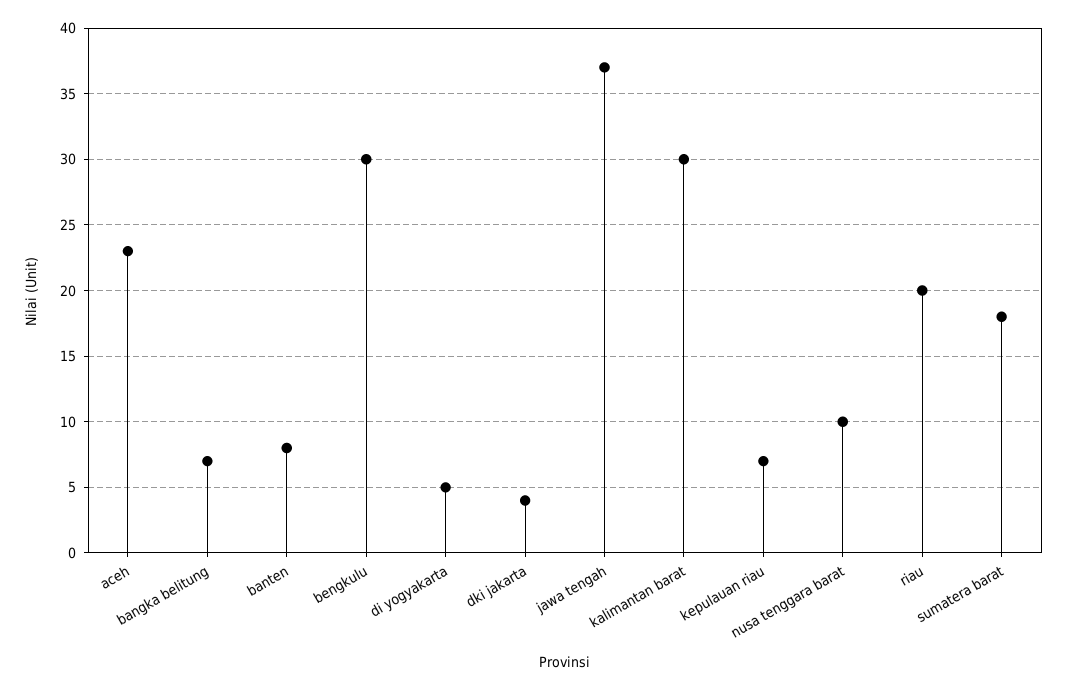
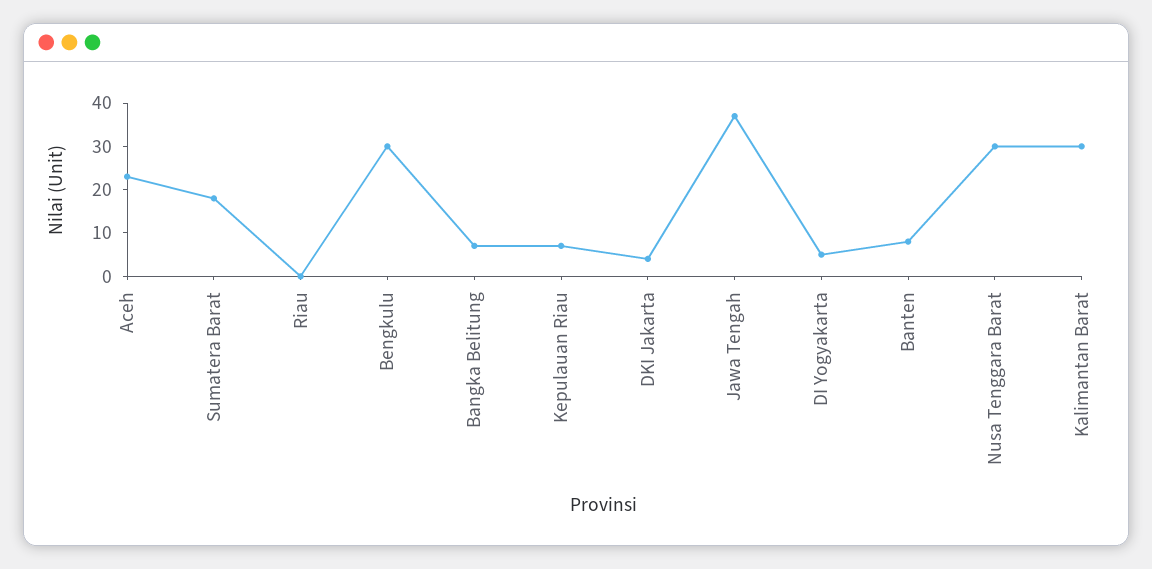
  {
    "aceh": 23,
    "bangka belitung": 7,
    "banten": 8,
    "bengkulu": 30,
    "di yogyakarta": 5,
    "dki jakarta": 4,
    "jawa tengah": 37,
    "kalimantan barat": 30,
    "kepulauan riau": 7,
-   "nusa tenggara barat": 10,
+   "nusa tenggara barat": 30,
-   "riau": 20,
+   "riau": 0,
    "sumatera barat": 18
  }

